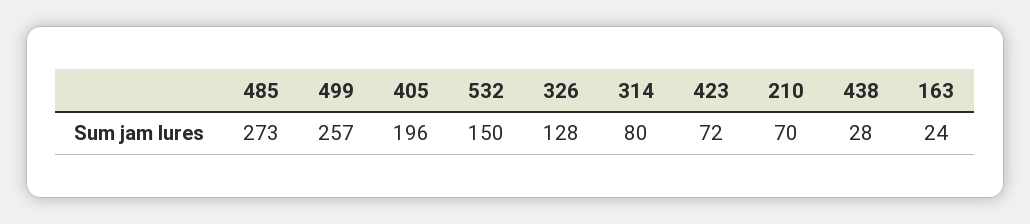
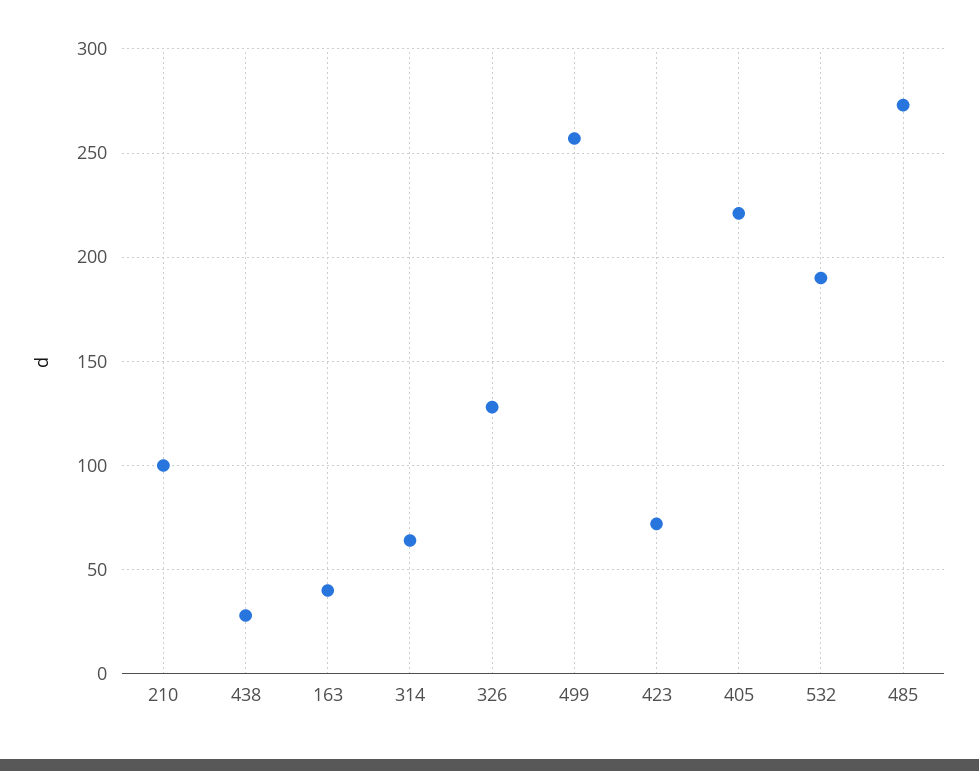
  {
    "485": 273,
    "499": 257,
-   "405": 196,
+   "405": 220,
-   "532": 150,
+   "532": 190,
    "326": 128,
-   "314": 80,
+   "314": 65,
    "423": 72,
-   "210": 70,
+   "210": 100,
    "438": 28,
-   "163": 24
+   "163": 40
  }

